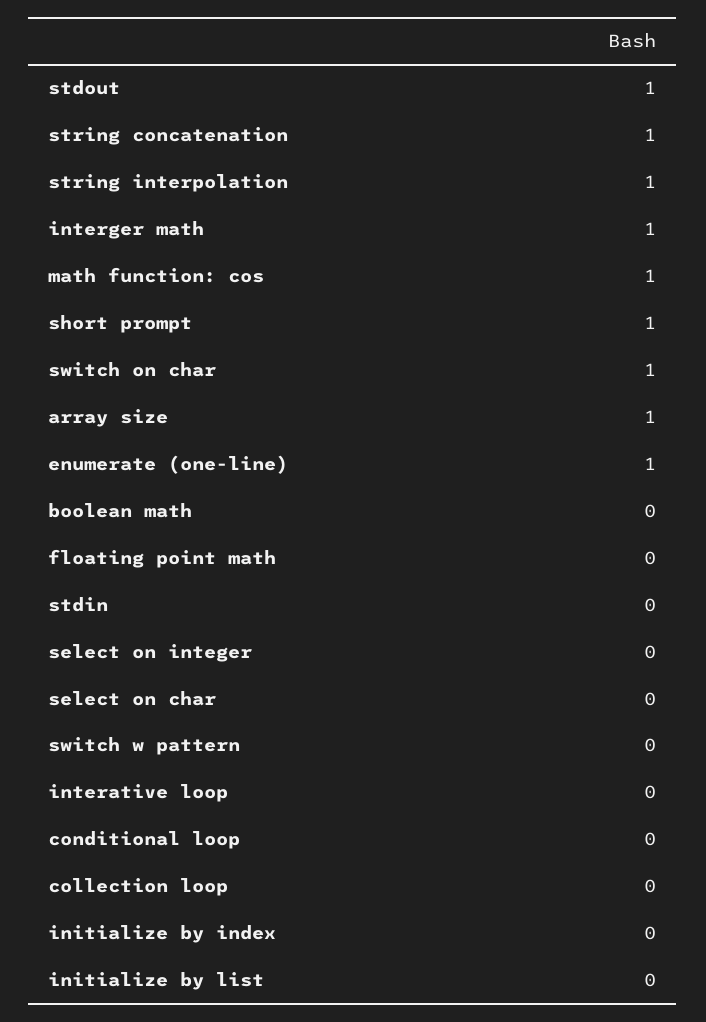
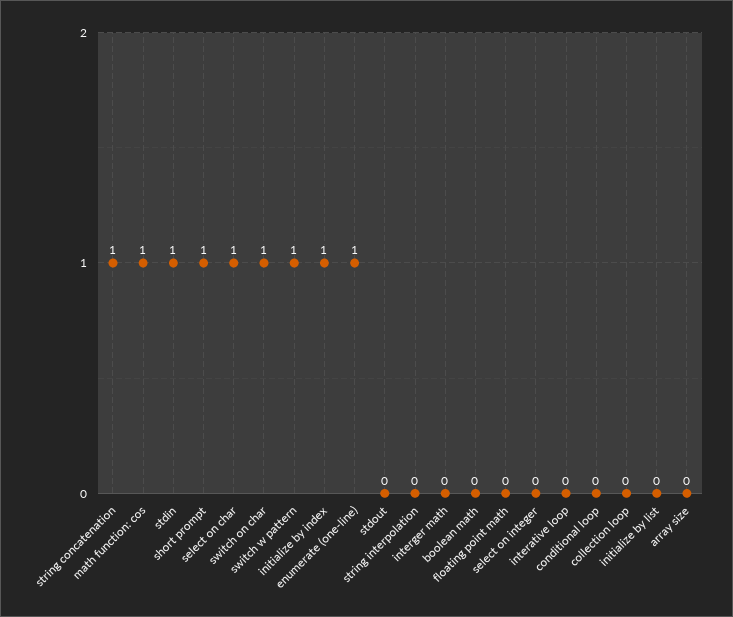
  {
-   "stdout": 1,
+   "stdout": 0,
    "string concatenation": 1,
-   "string interpolation": 1,
+   "string interpolation": 0,
-   "interger math": 1,
+   "interger math": 0,
    "math function: cos": 1,
    "short prompt": 1,
    "switch on char": 1,
-   "array size": 1,
+   "array size": 0,
    "enumerate (one-line)": 1,
    "boolean math": 0,
    "floating point math": 0,
-   "stdin": 0,
+   "stdin": 1,
    "select on integer": 0,
-   "select on char": 0,
+   "select on char": 1,
-   "switch w pattern": 0,
+   "switch w pattern": 1,
    "interative loop": 0,
    "conditional loop": 0,
    "collection loop": 0,
-   "initialize by index": 0,
+   "initialize by index": 1,
    "initialize by list": 0
  }

